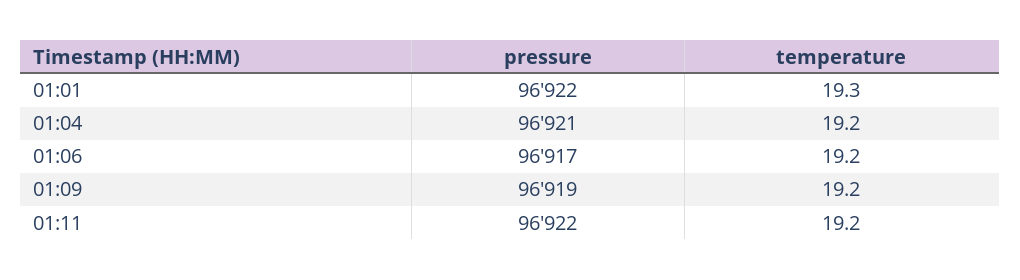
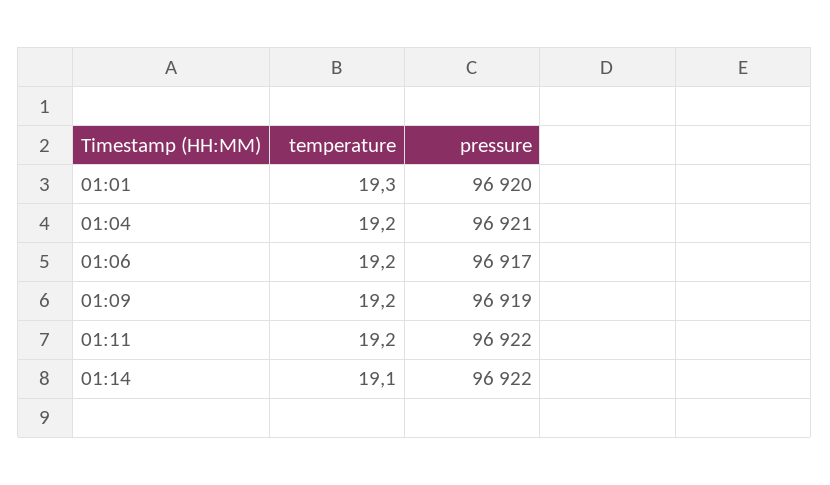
  {
    "pressure": {
-     "01:01": 96922,
+     "01:01": 96920,
      "01:04": 96921,
      "01:06": 96917,
      "01:09": 96919,
-     "01:11": 96922
+     "01:11": 96922,
+     "01:14": 96922
    },
    "temperature": {
      "01:01": 19.3,
      "01:04": 19.2,
      "01:06": 19.2,
      "01:09": 19.2,
-     "01:11": 19.2
+     "01:11": 19.2,
+     "01:14": 19.1
    }
  }

